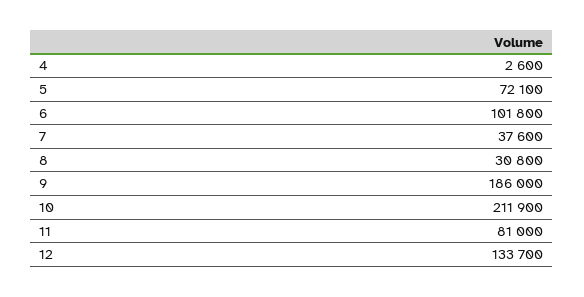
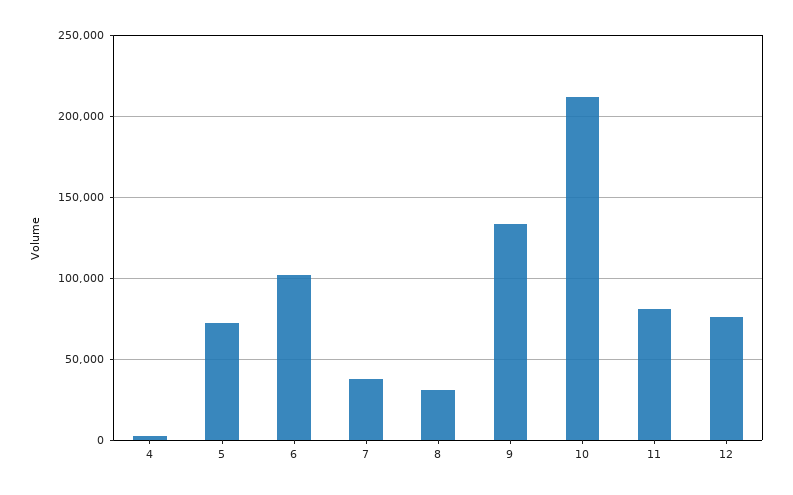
  {
    "4": 2600,
    "5": 72100,
    "6": 101800,
    "7": 37600,
    "8": 30800,
-   "9": 186000,
+   "9": 135000,
    "10": 211900,
    "11": 81000,
-   "12": 133700
+   "12": 75000
  }

